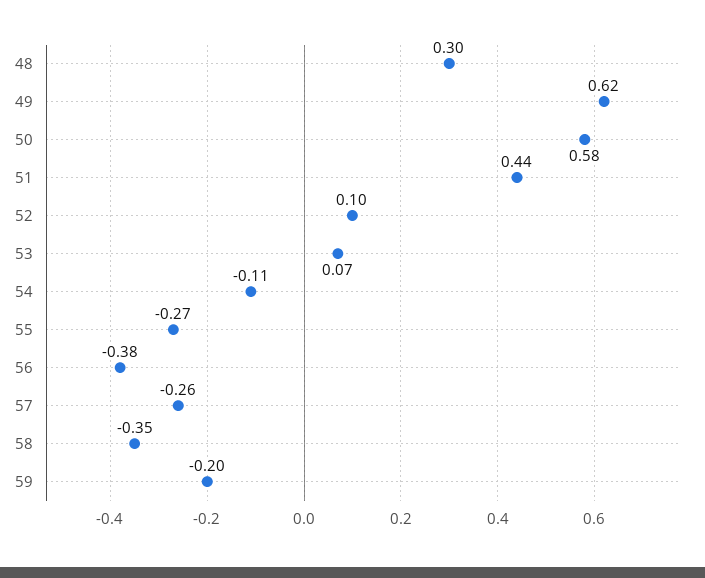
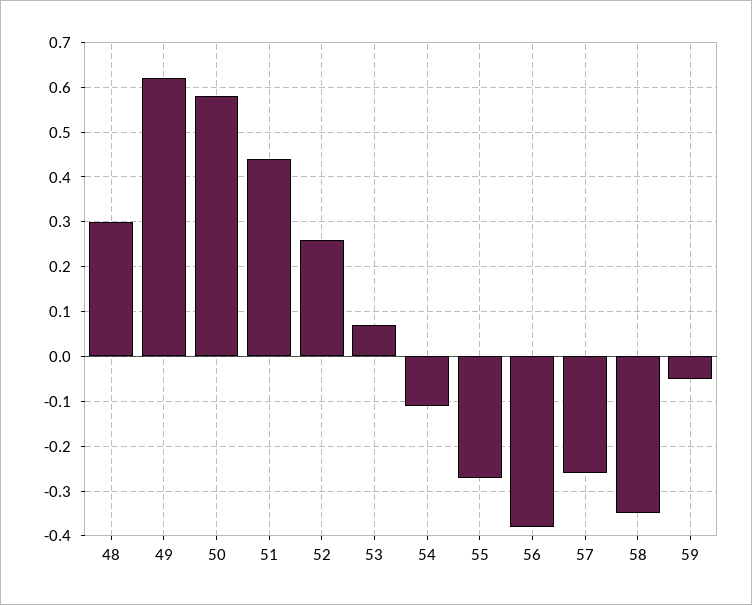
  {
    "48": 0.3,
    "49": 0.62,
    "50": 0.58,
    "51": 0.44,
-   "52": 0.1,
+   "52": 0.25,
    "53": 0.07,
    "54": -0.11,
    "55": -0.27,
    "56": -0.38,
    "57": -0.26,
    "58": -0.35,
-   "59": -0.2
+   "59": -0.05
  }

